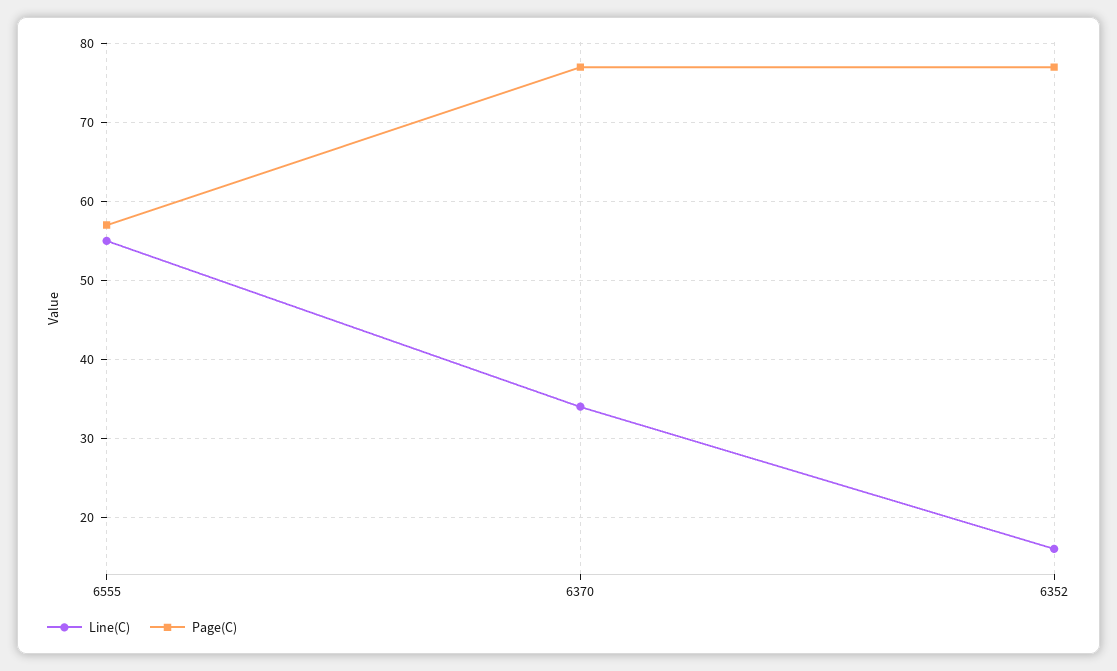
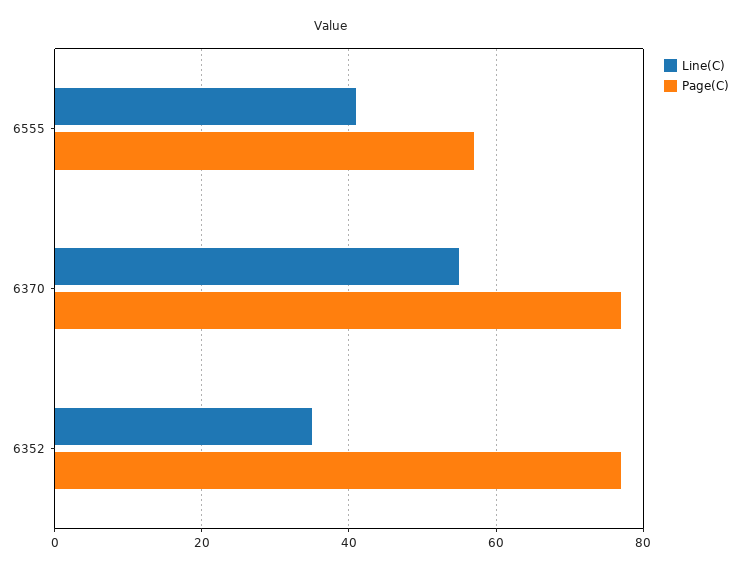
  {
    "Line(C)": {
-     "6555": 55,
+     "6555": 40,
-     "6370": 34,
+     "6370": 55,
-     "6352": 16
+     "6352": 35
    },
    "Page(C)": {
      "6555": 57,
      "6370": 77,
      "6352": 77
    }
  }

